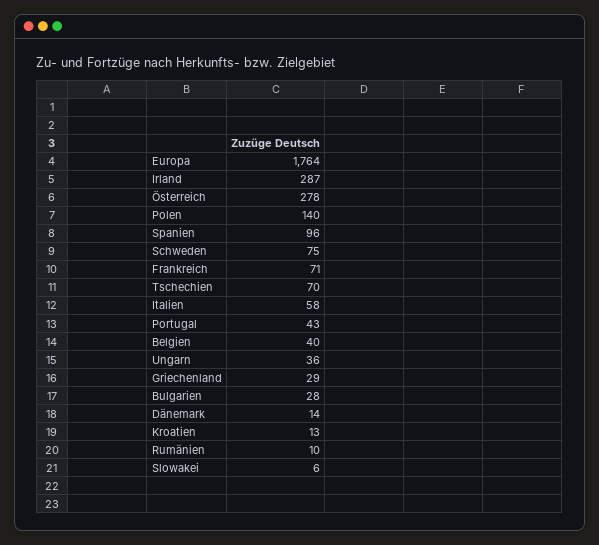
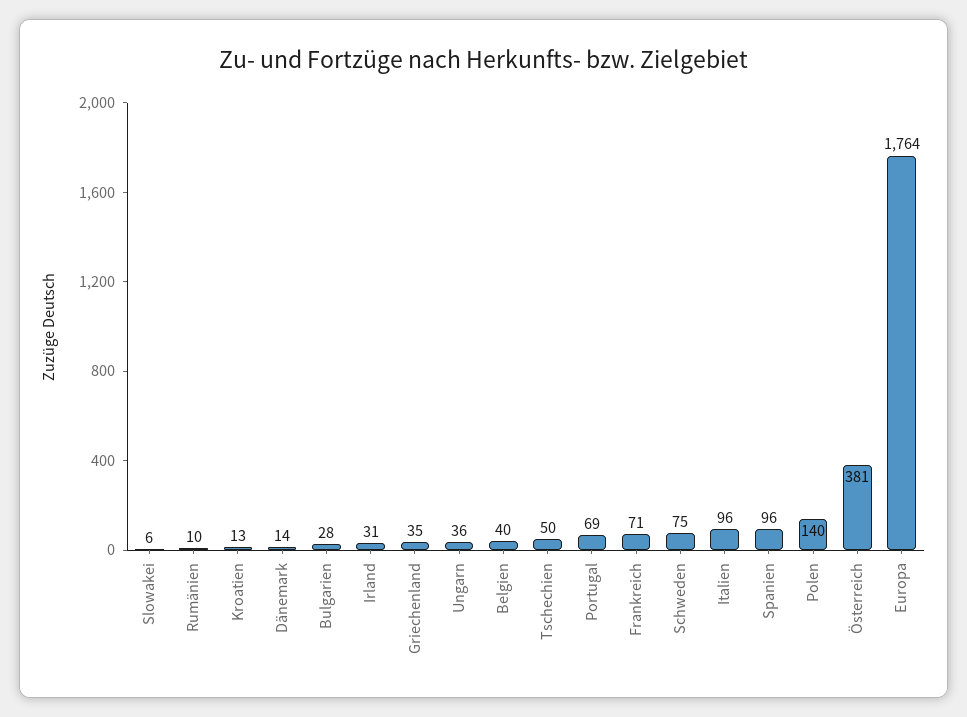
  {
    "Europa": 1764,
-   "Irland": 287,
+   "Irland": 31,
-   "Österreich": 278,
+   "Österreich": 381,
    "Polen": 140,
    "Spanien": 96,
    "Schweden": 75,
    "Frankreich": 71,
-   "Tschechien": 70,
+   "Tschechien": 50,
-   "Italien": 58,
+   "Italien": 96,
-   "Portugal": 43,
+   "Portugal": 69,
    "Belgien": 40,
    "Ungarn": 36,
-   "Griechenland": 29,
+   "Griechenland": 35,
    "Bulgarien": 28,
    "Dänemark": 14,
    "Kroatien": 13,
    "Rumänien": 10,
    "Slowakei": 6
  }

